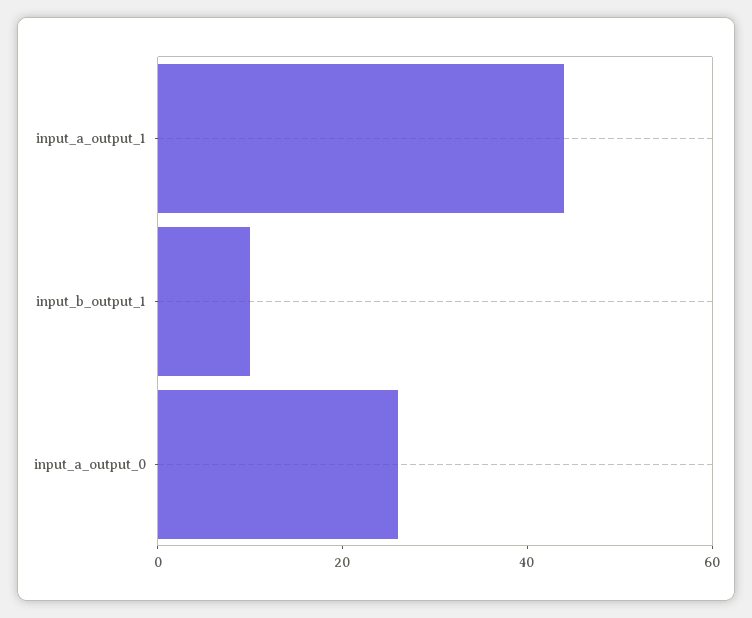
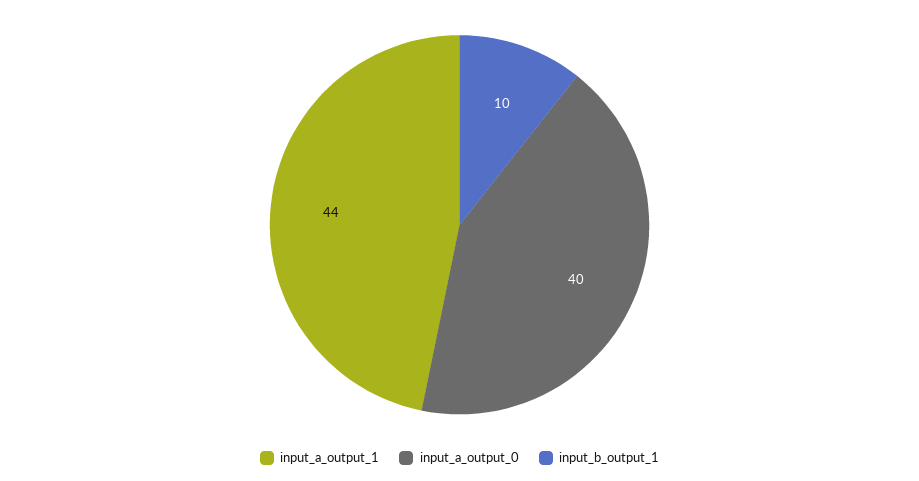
  {
    "input_a_output_1": 44,
    "input_b_output_1": 10,
-   "input_a_output_0": 25
+   "input_a_output_0": 40
  }

